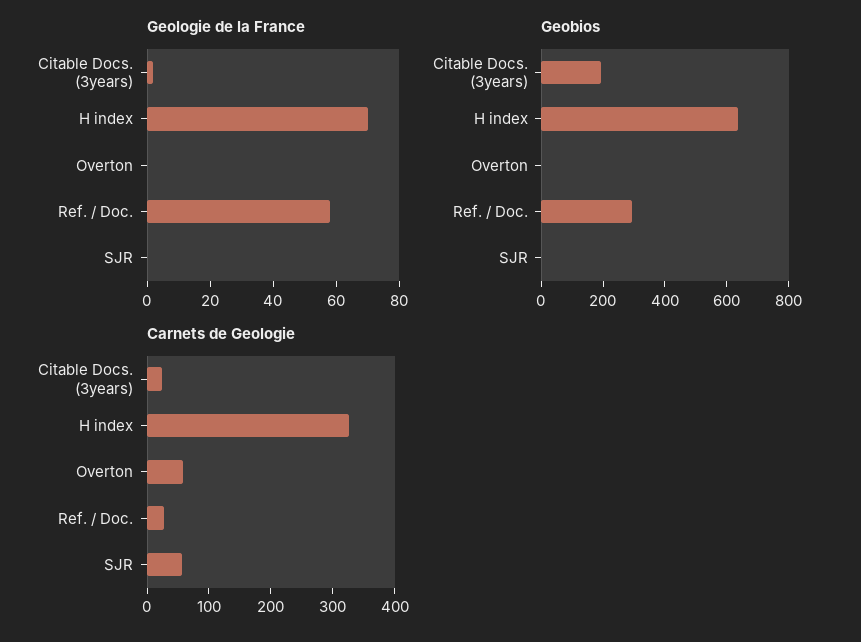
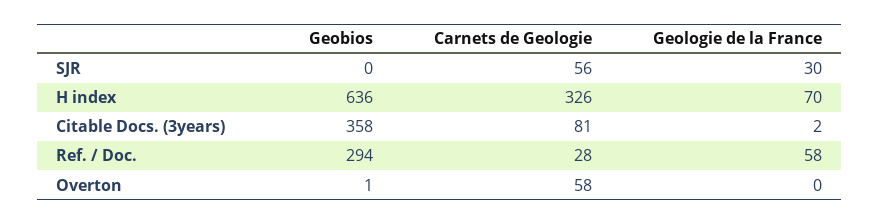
  {
    "Geologie de la France": {
      "Citable Docs. (3years)": 2,
      "H index": 70,
      "Overton": 0,
      "Ref. / Doc.": 58,
-     "SJR": 0
+     "SJR": 30
    },
    "Geobios": {
-     "Citable Docs. (3years)": 200,
+     "Citable Docs. (3years)": 358,
      "H index": 636,
      "Overton": 1,
      "Ref. / Doc.": 294,
      "SJR": 0
    },
    "Carnets de Geologie": {
-     "Citable Docs. (3years)": 20,
+     "Citable Docs. (3years)": 81,
      "H index": 326,
      "Overton": 58,
      "Ref. / Doc.": 28,
      "SJR": 56
    }
  }

